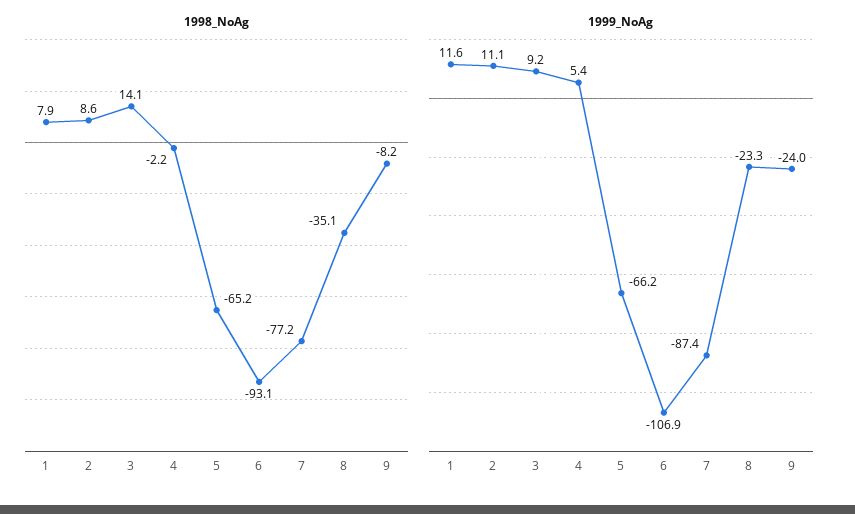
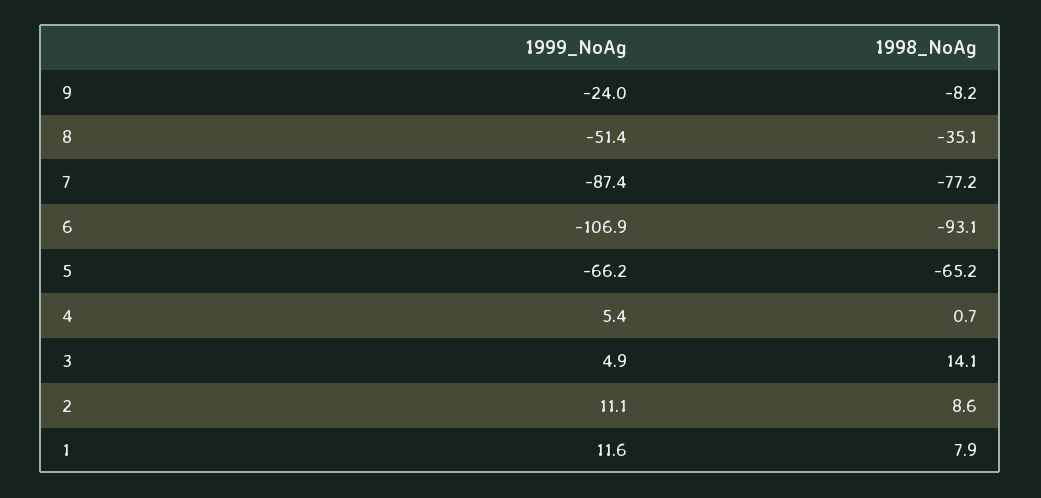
  {
    "1998_NoAg": {
      "1": 7.9,
      "2": 8.6,
      "3": 14.1,
-     "4": -2.2,
+     "4": 0.7,
      "5": -65.2,
      "6": -93.1,
      "7": -77.2,
      "8": -35.1,
      "9": -8.2
    },
    "1999_NoAg": {
      "1": 11.6,
      "2": 11.1,
-     "3": 9.2,
+     "3": 4.9,
      "4": 5.4,
      "5": -66.2,
      "6": -106.9,
      "7": -87.4,
-     "8": -23.3,
+     "8": -51.4,
      "9": -24
    }
  }

